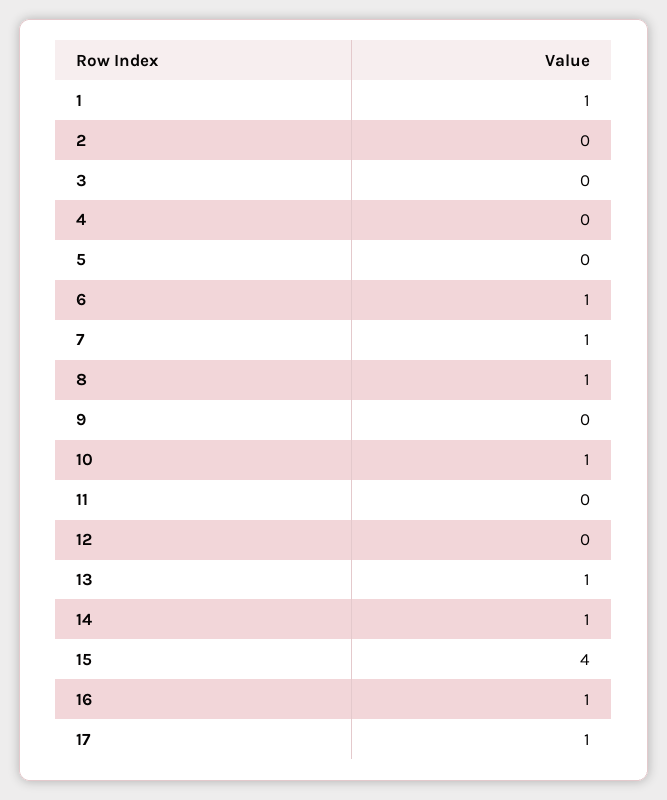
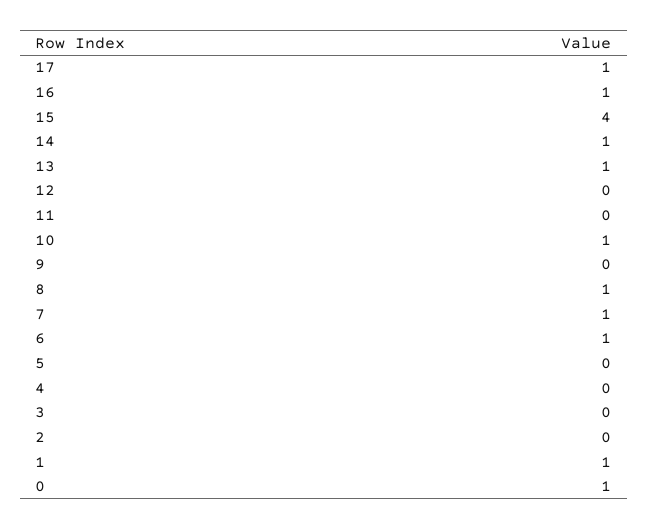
  {
    "1": 1,
    "2": 0,
    "3": 0,
    "4": 0,
    "5": 0,
    "6": 1,
    "7": 1,
    "8": 1,
    "9": 0,
    "10": 1,
    "11": 0,
    "12": 0,
    "13": 1,
    "14": 1,
    "15": 4,
    "16": 1,
-   "17": 1
+   "17": 1,
+   "0": 1
  }

